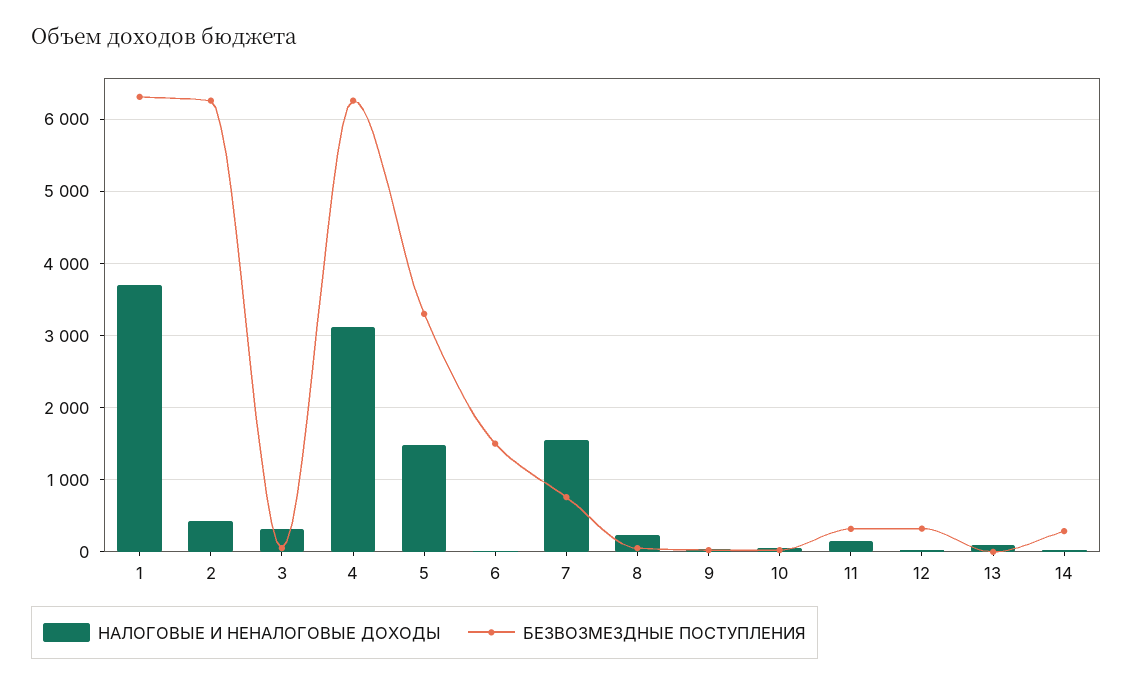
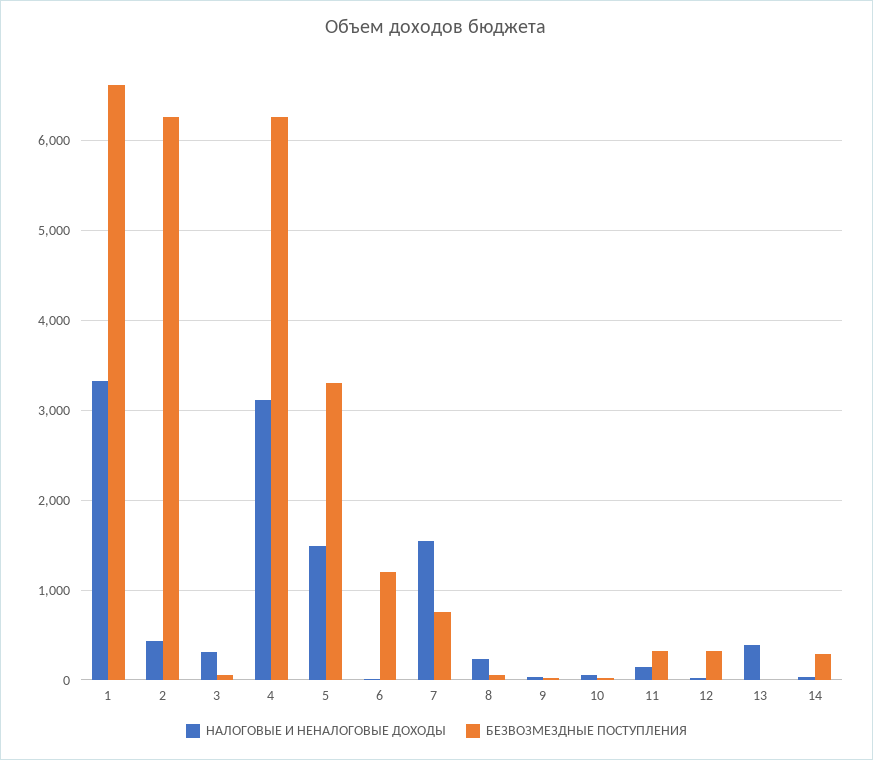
  {
    "НАЛОГОВЫЕ И НЕНАЛОГОВЫЕ ДОХОДЫ": {
-     "1": 3700,
+     "1": 3300,
      "2": 400,
      "3": 300,
      "4": 3100,
      "5": 1500,
      "6": 0,
      "7": 1500,
      "8": 200,
      "9": 0,
      "10": 100,
      "11": 100,
      "12": 0,
-     "13": 100,
+     "13": 400,
      "14": 0
    },
    "БЕЗВОЗМЕЗДНЫЕ ПОСТУПЛЕНИЯ": {
-     "1": 6300,
+     "1": 6600,
      "2": 6300,
      "3": 100,
      "4": 6300,
      "5": 3300,
-     "6": 1500,
+     "6": 1200,
      "7": 800,
      "8": 100,
      "9": 0,
      "10": 0,
      "11": 300,
      "12": 300,
      "13": 0,
      "14": 300
    }
  }

